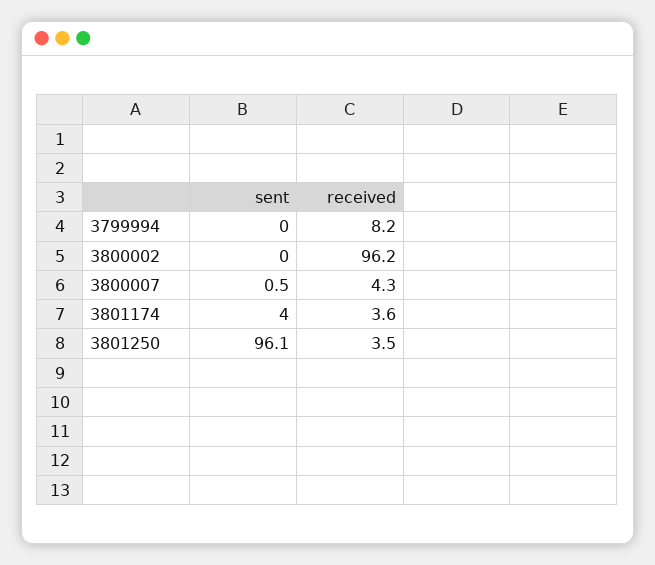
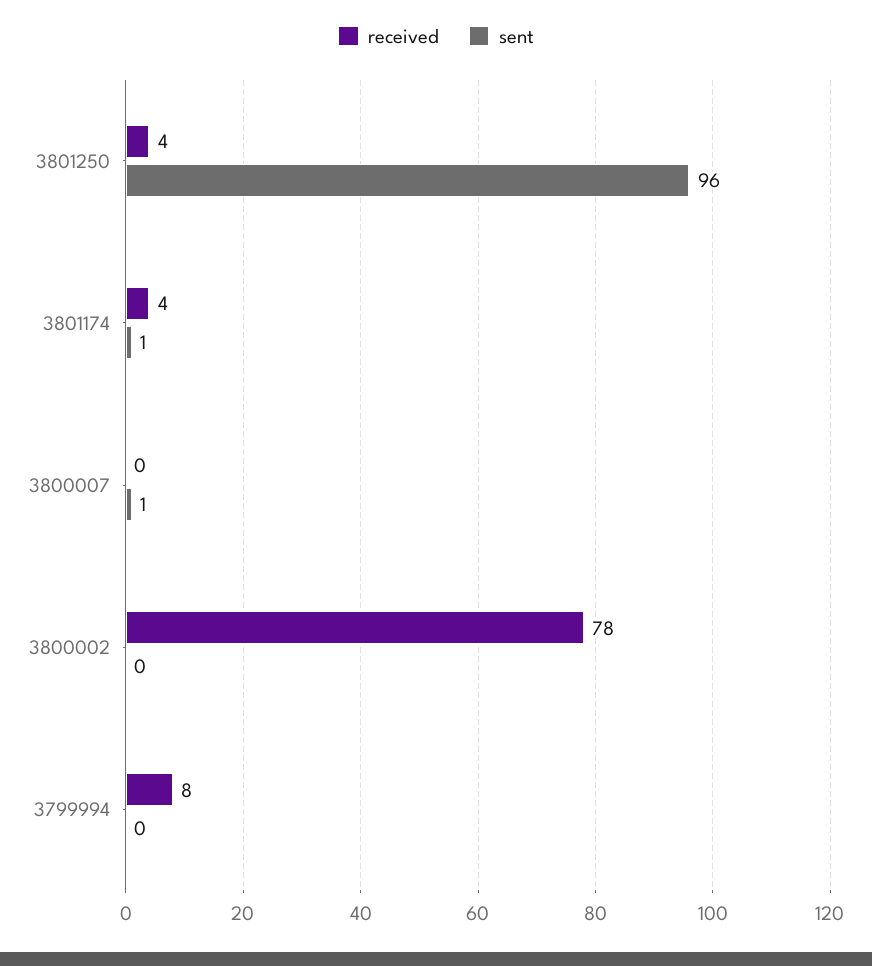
  {
    "sent": {
      "3799994": 0,
      "3800002": 0,
      "3800007": 0.5,
-     "3801174": 4,
+     "3801174": 1,
      "3801250": 96.1
    },
    "received": {
      "3799994": 8.2,
-     "3800002": 96.2,
+     "3800002": 78,
-     "3800007": 4.3,
+     "3800007": 0,
      "3801174": 3.6,
      "3801250": 3.5
    }
  }

